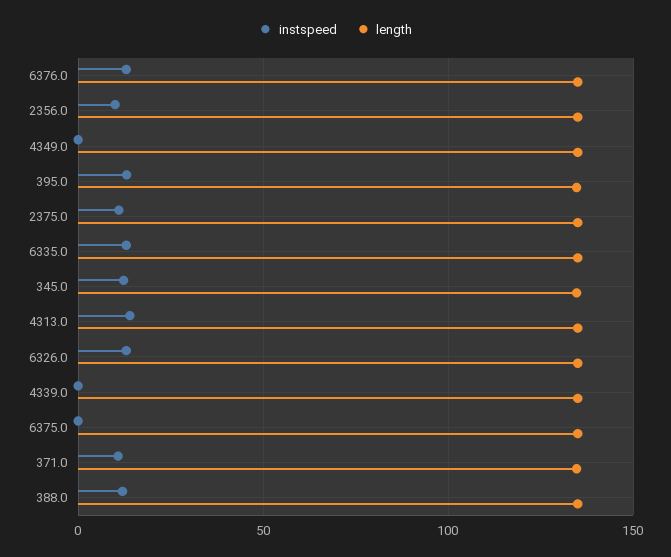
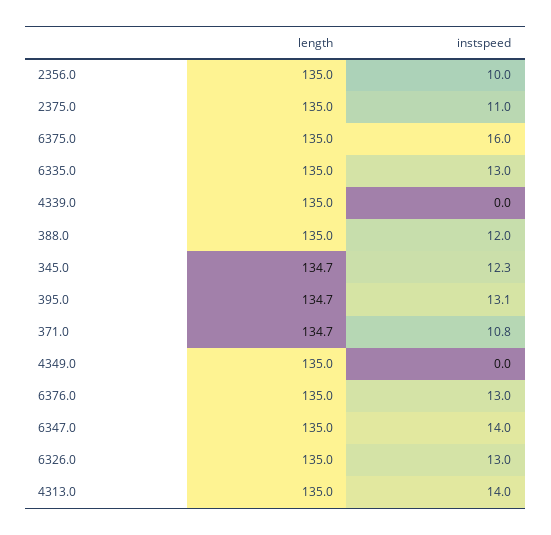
  {
    "instspeed": {
      "6376.0": 13,
      "2356.0": 10,
      "4349.0": 0,
      "395.0": 13.1,
      "2375.0": 11,
      "6335.0": 13,
      "345.0": 12.3,
      "4313.0": 14,
      "6326.0": 13,
      "4339.0": 0,
-     "6375.0": 0,
+     "6375.0": 16,
      "371.0": 10.8,
-     "388.0": 12
+     "388.0": 12,
+     "6347.0": 14
    },
    "length": {
      "6376.0": 135,
      "2356.0": 135,
      "4349.0": 135,
      "395.0": 134.7,
      "2375.0": 135,
      "6335.0": 135,
      "345.0": 134.7,
      "4313.0": 135,
      "6326.0": 135,
      "4339.0": 135,
      "6375.0": 135,
      "371.0": 134.7,
-     "388.0": 135
+     "388.0": 135,
+     "6347.0": 135
    }
  }

